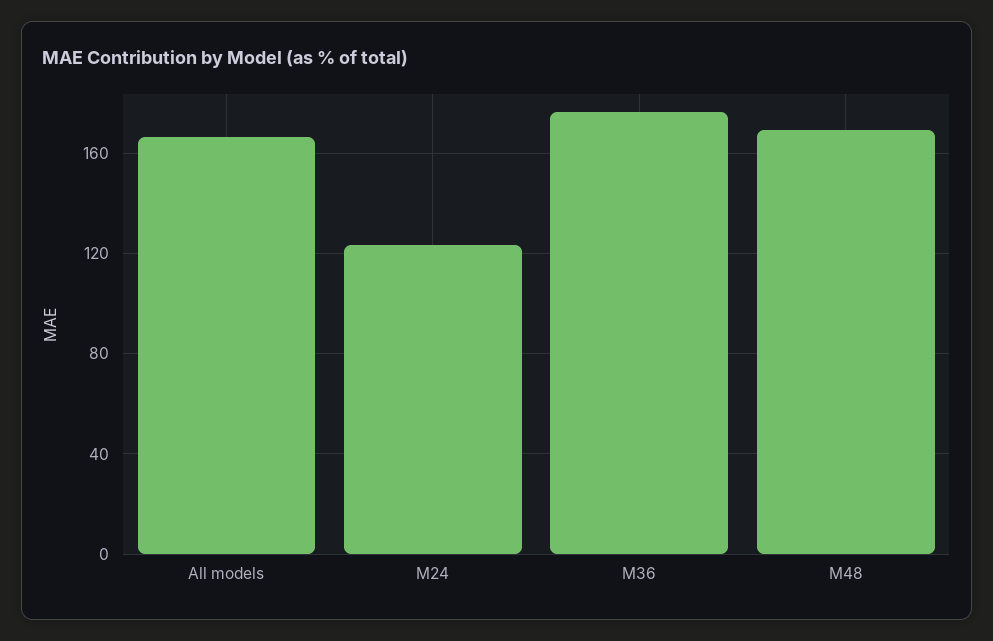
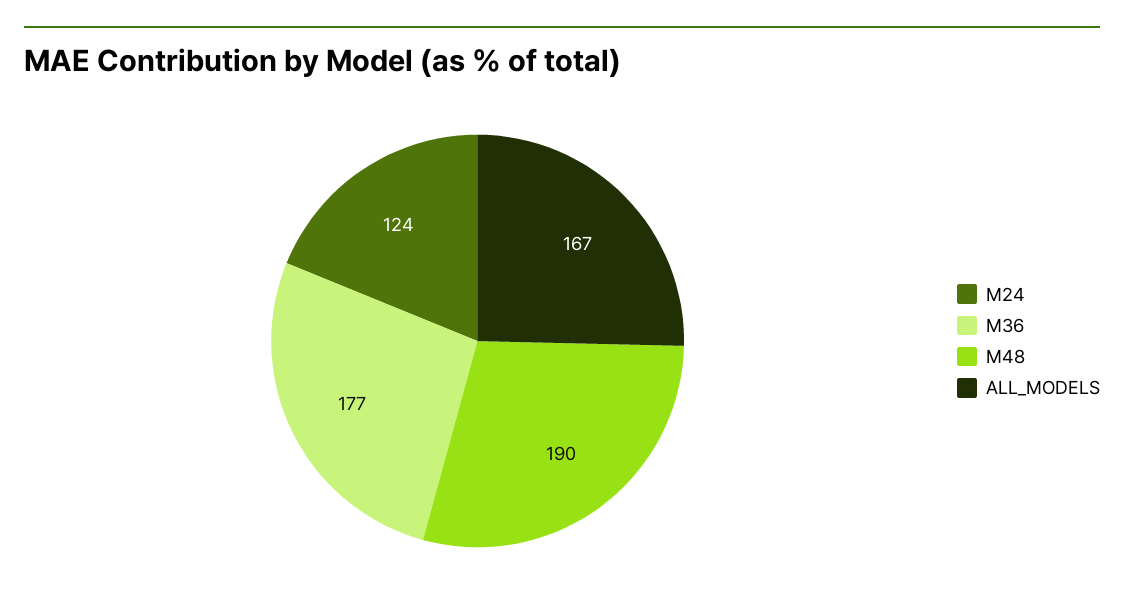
  {
    "All models": 167,
    "M24": 124,
    "M36": 177,
-   "M48": 170
+   "M48": 190
  }

